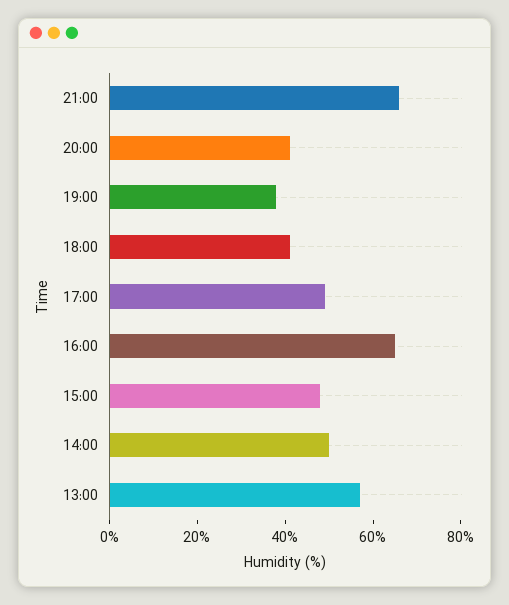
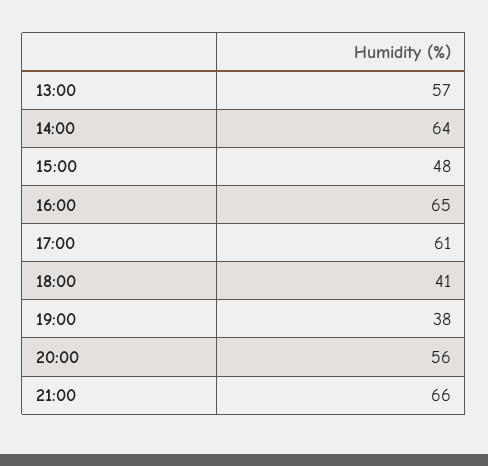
  {
    "21:00": 66,
-   "20:00": 40,
+   "20:00": 56,
    "19:00": 38,
    "18:00": 41,
-   "17:00": 50,
+   "17:00": 61,
    "16:00": 65,
    "15:00": 48,
-   "14:00": 50,
+   "14:00": 64,
    "13:00": 57
  }

